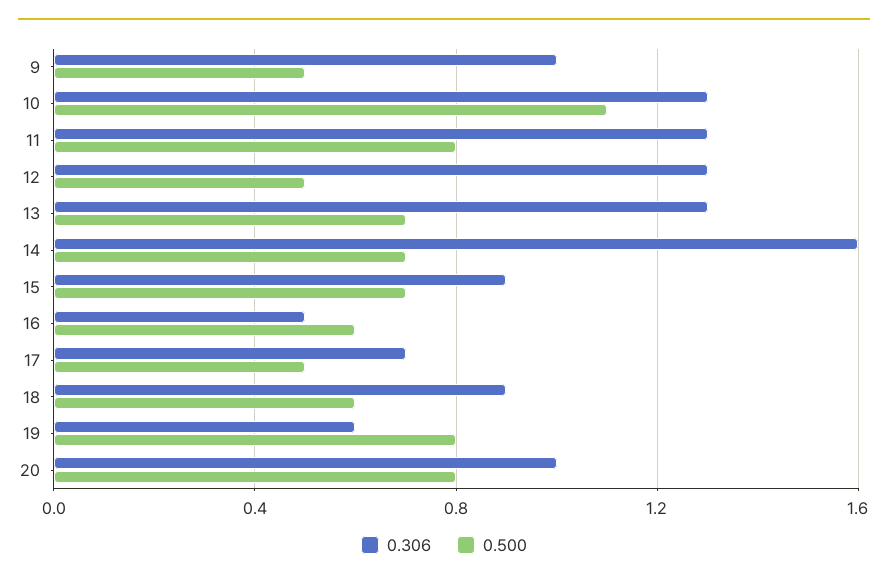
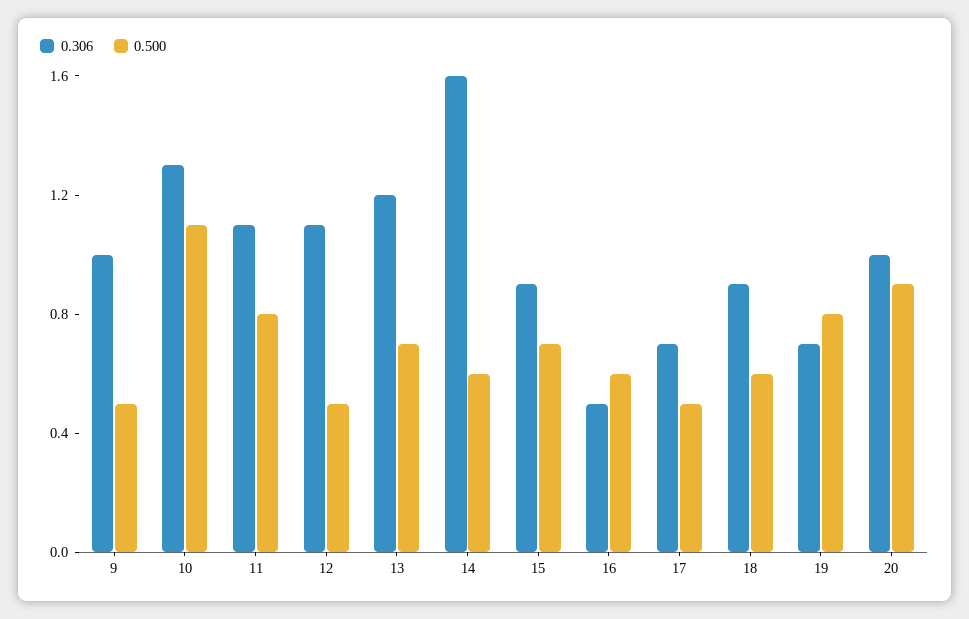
  {
    "0.306": {
      "9": 1,
      "10": 1.3,
-     "11": 1.3,
+     "11": 1.1,
-     "12": 1.3,
+     "12": 1.1,
-     "13": 1.3,
+     "13": 1.2,
      "14": 1.6,
      "15": 0.9,
      "16": 0.5,
      "17": 0.7,
      "18": 0.9,
-     "19": 0.6,
+     "19": 0.7,
      "20": 1
    },
    "0.500": {
      "9": 0.5,
      "10": 1.1,
      "11": 0.8,
      "12": 0.5,
      "13": 0.7,
-     "14": 0.7,
+     "14": 0.6,
      "15": 0.7,
      "16": 0.6,
      "17": 0.5,
      "18": 0.6,
      "19": 0.8,
-     "20": 0.8
+     "20": 0.9
    }
  }

